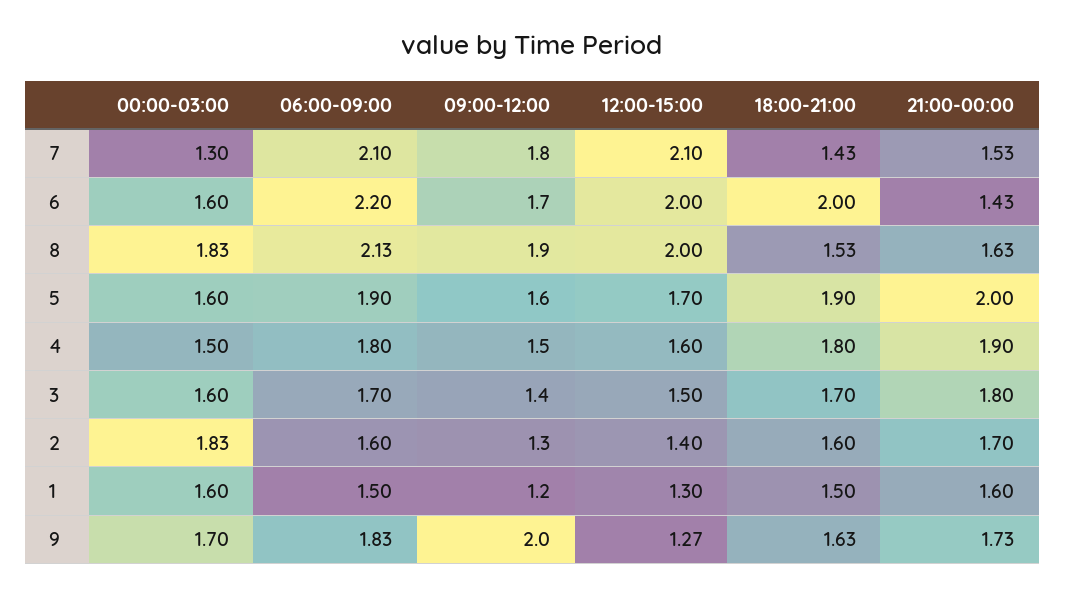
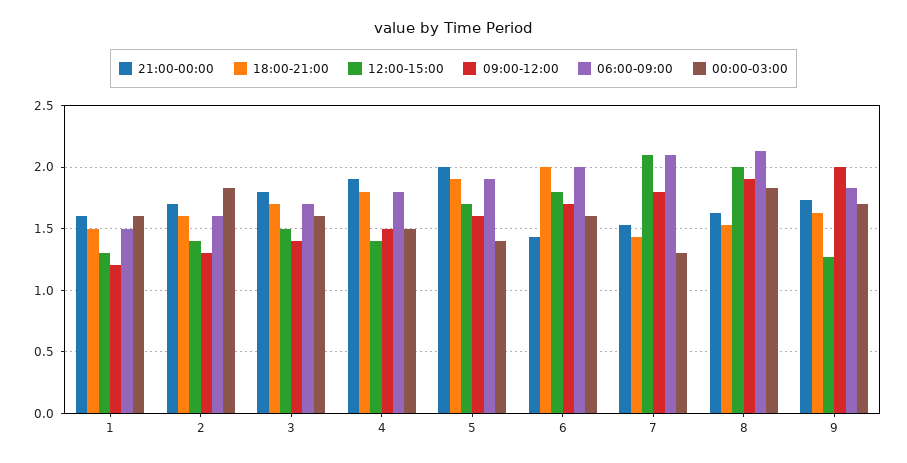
  {
    "00:00-03:00": {
      "7": 1.3,
      "6": 1.6,
      "8": 1.83,
-     "5": 1.6,
+     "5": 1.4,
      "4": 1.5,
      "3": 1.6,
      "2": 1.83,
      "1": 1.6,
      "9": 1.7
    },
    "06:00-09:00": {
      "7": 2.1,
-     "6": 2.2,
+     "6": 2,
      "8": 2.13,
      "5": 1.9,
      "4": 1.8,
      "3": 1.7,
      "2": 1.6,
      "1": 1.5,
      "9": 1.83
    },
    "09:00-12:00": {
      "7": 1.8,
      "6": 1.7,
      "8": 1.9,
      "5": 1.6,
      "4": 1.5,
      "3": 1.4,
      "2": 1.3,
      "1": 1.2,
      "9": 2
    },
    "12:00-15:00": {
      "7": 2.1,
-     "6": 2,
+     "6": 1.8,
      "8": 2,
      "5": 1.7,
-     "4": 1.6,
+     "4": 1.4,
      "3": 1.5,
      "2": 1.4,
      "1": 1.3,
      "9": 1.27
    },
    "18:00-21:00": {
      "7": 1.43,
      "6": 2,
      "8": 1.53,
      "5": 1.9,
      "4": 1.8,
      "3": 1.7,
      "2": 1.6,
      "1": 1.5,
      "9": 1.63
    },
    "21:00-00:00": {
      "7": 1.53,
      "6": 1.43,
      "8": 1.63,
      "5": 2,
      "4": 1.9,
      "3": 1.8,
      "2": 1.7,
      "1": 1.6,
      "9": 1.73
    }
  }

